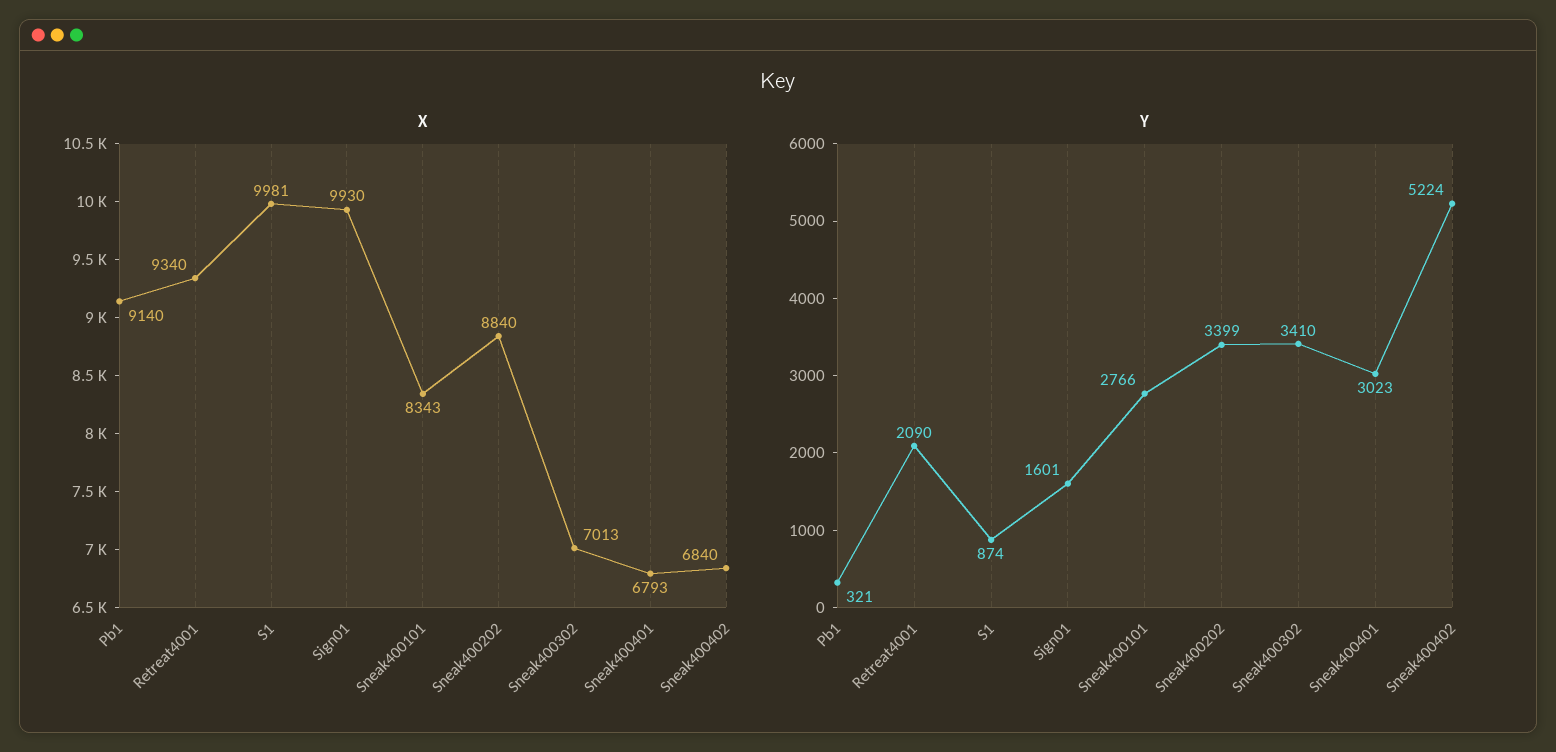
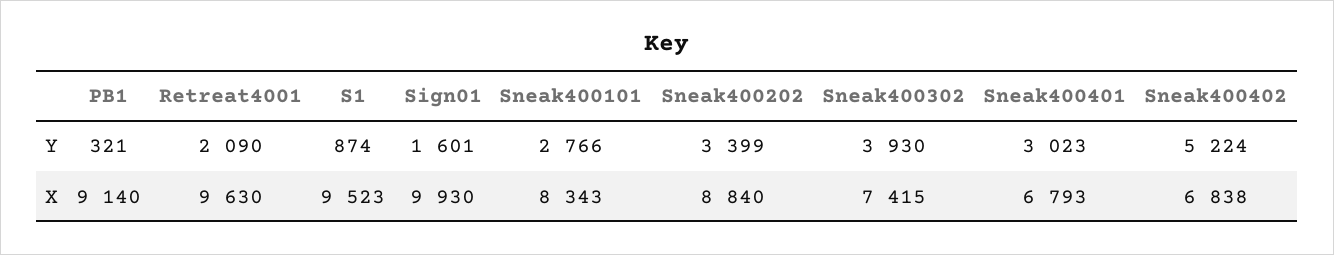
  {
    "X": {
      "Pb1": 9140,
-     "Retreat4001": 9340,
+     "Retreat4001": 9630,
-     "S1": 9981,
+     "S1": 9523,
      "Sign01": 9930,
      "Sneak400101": 8343,
      "Sneak400202": 8840,
-     "Sneak400302": 7013,
+     "Sneak400302": 7415,
      "Sneak400401": 6793,
-     "Sneak400402": 6840
+     "Sneak400402": 6838
    },
    "Y": {
      "Pb1": 321,
      "Retreat4001": 2090,
      "S1": 874,
      "Sign01": 1601,
      "Sneak400101": 2766,
      "Sneak400202": 3399,
-     "Sneak400302": 3410,
+     "Sneak400302": 3930,
      "Sneak400401": 3023,
      "Sneak400402": 5224
    }
  }

